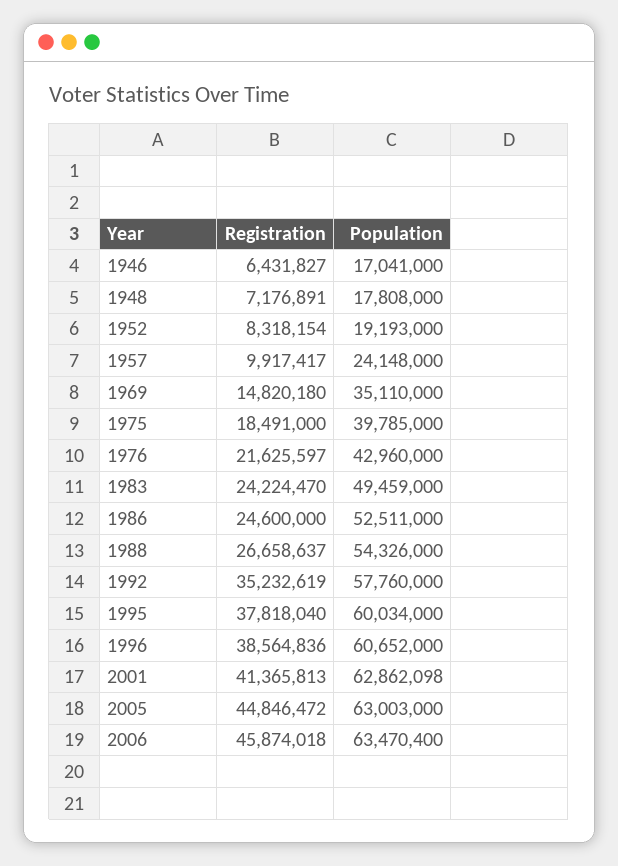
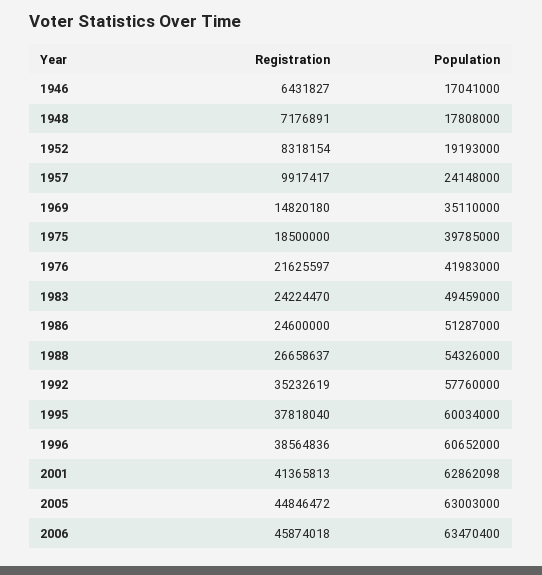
  {
    "Registration": {
      "1946": 6431827,
      "1948": 7176891,
      "1952": 8318154,
      "1957": 9917417,
      "1969": 14820180,
-     "1975": 18491000,
+     "1975": 18500000,
      "1976": 21625597,
      "1983": 24224470,
      "1986": 24600000,
      "1988": 26658637,
      "1992": 35232619,
      "1995": 37818040,
      "1996": 38564836,
      "2001": 41365813,
      "2005": 44846472,
      "2006": 45874018
    },
    "Population": {
      "1946": 17041000,
      "1948": 17808000,
      "1952": 19193000,
      "1957": 24148000,
      "1969": 35110000,
      "1975": 39785000,
-     "1976": 42960000,
+     "1976": 41983000,
      "1983": 49459000,
-     "1986": 52511000,
+     "1986": 51287000,
      "1988": 54326000,
      "1992": 57760000,
      "1995": 60034000,
      "1996": 60652000,
      "2001": 62862098,
      "2005": 63003000,
      "2006": 63470400
    }
  }

